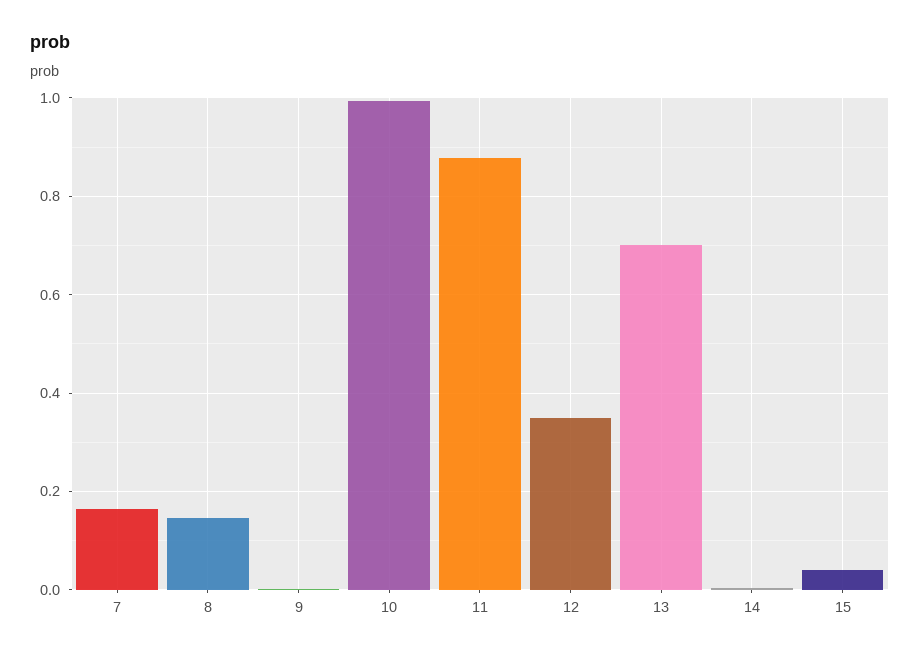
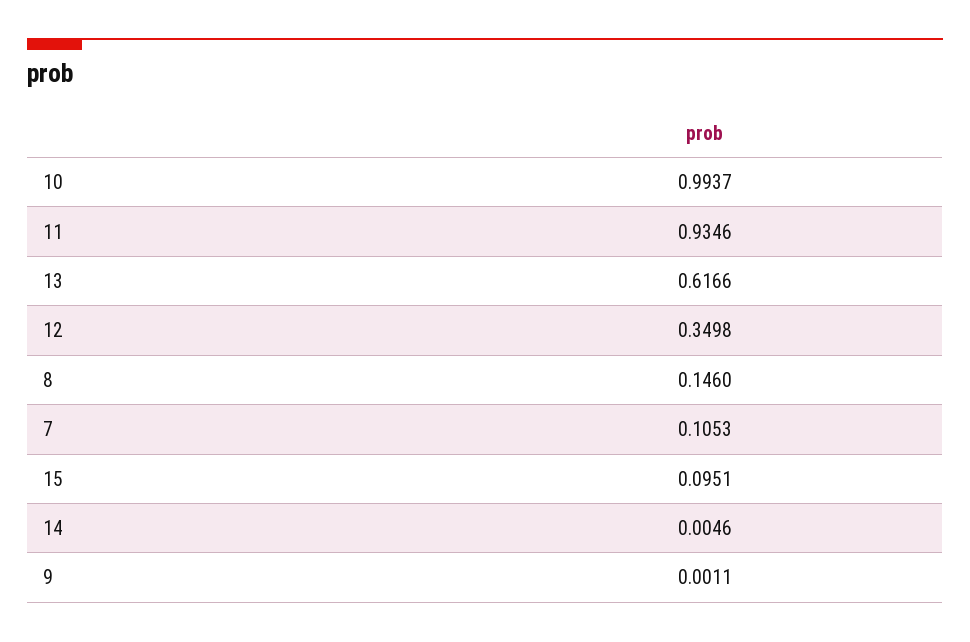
  {
-   "7": 0.16,
+   "7": 0.1053,
    "8": 0.146,
    "9": 0.0011,
    "10": 0.9937,
-   "11": 0.88,
+   "11": 0.9346,
    "12": 0.3498,
-   "13": 0.7,
+   "13": 0.6166,
    "14": 0.0046,
-   "15": 0.04
+   "15": 0.0951
  }

